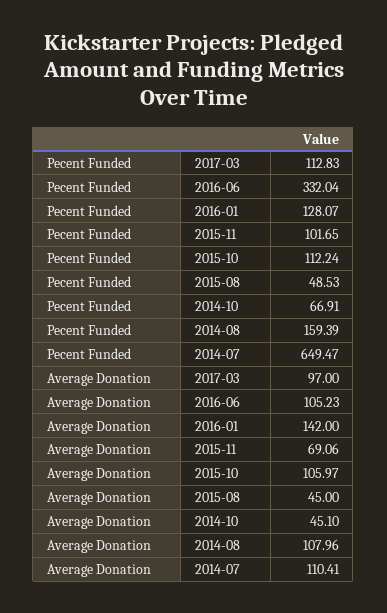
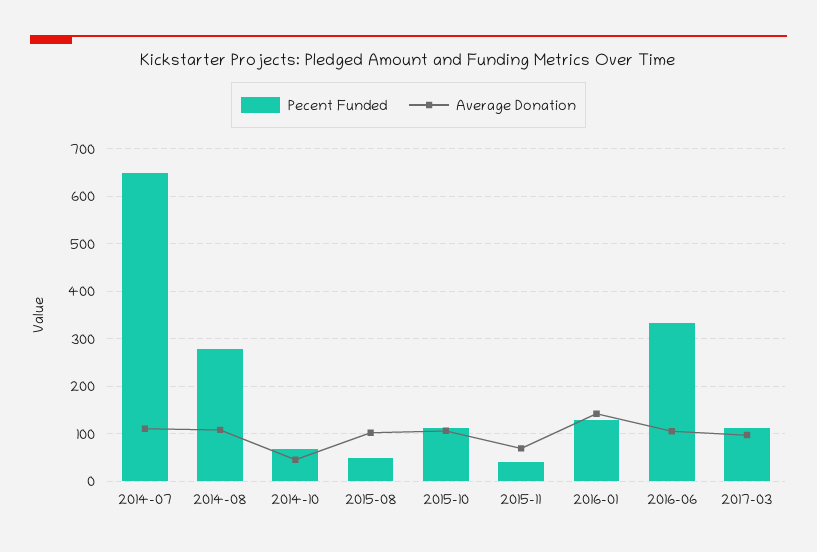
  {
    "Pecent Funded": {
      "2017-03": 112.83,
      "2016-06": 332.04,
      "2016-01": 128.07,
-     "2015-11": 101.65,
+     "2015-11": 40,
      "2015-10": 112.24,
      "2015-08": 48.53,
      "2014-10": 66.91,
-     "2014-08": 159.39,
+     "2014-08": 280,
      "2014-07": 649.47
    },
    "Average Donation": {
      "2017-03": 97,
      "2016-06": 105.23,
      "2016-01": 142,
      "2015-11": 69.06,
      "2015-10": 105.97,
-     "2015-08": 45,
+     "2015-08": 100,
      "2014-10": 45.1,
      "2014-08": 107.96,
      "2014-07": 110.41
    }
  }

